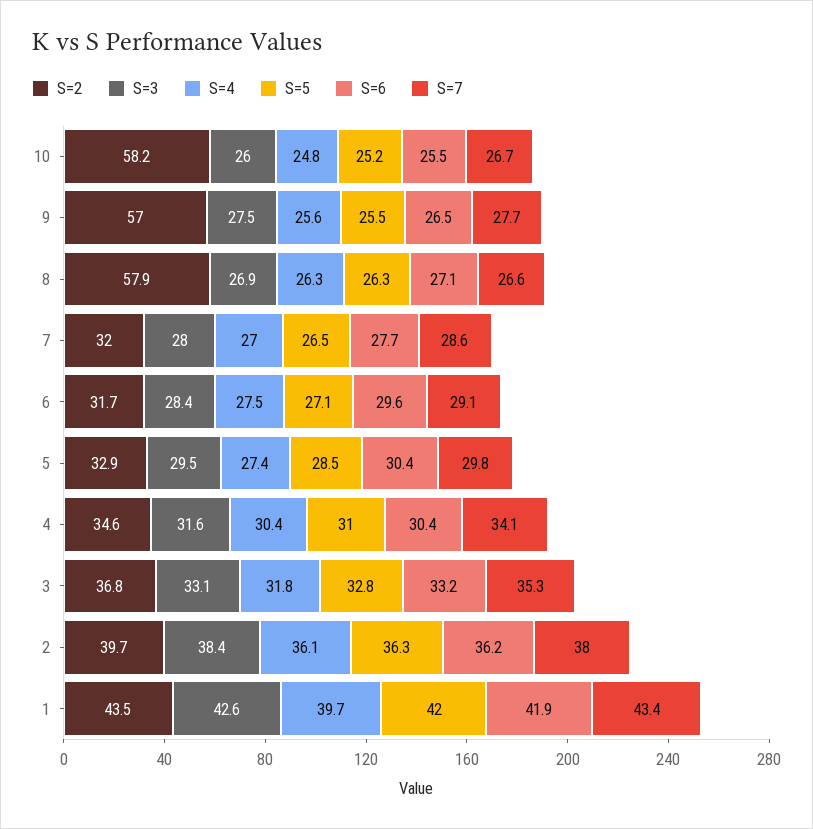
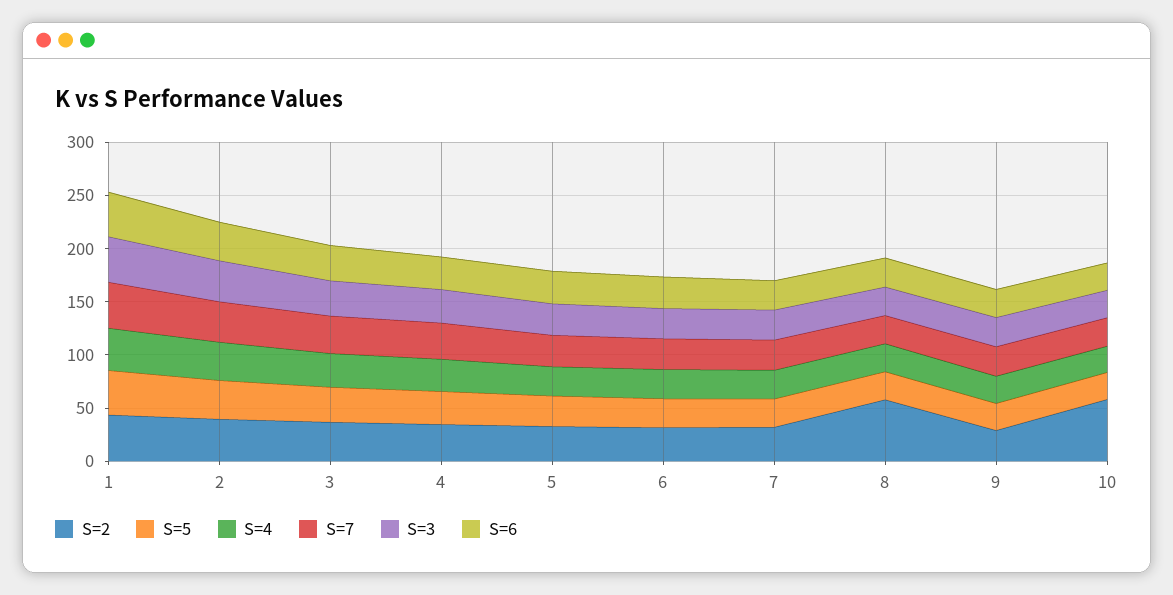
  {
    "S=2": {
      "10": 58.2,
-     "9": 57,
+     "9": 30,
      "8": 57.9,
      "7": 32,
      "6": 31.7,
      "5": 32.9,
      "4": 34.6,
      "3": 36.8,
      "2": 39.7,
      "1": 43.5
    },
    "S=3": {
      "10": 26,
      "9": 27.5,
      "8": 26.9,
      "7": 28,
      "6": 28.4,
      "5": 29.5,
      "4": 31.6,
      "3": 33.1,
      "2": 38.4,
      "1": 42.6
    },
    "S=4": {
      "10": 24.8,
      "9": 25.6,
      "8": 26.3,
      "7": 27,
      "6": 27.5,
      "5": 27.4,
      "4": 30.4,
      "3": 31.8,
      "2": 36.1,
      "1": 39.7
    },
    "S=5": {
      "10": 25.2,
      "9": 25.5,
      "8": 26.3,
      "7": 26.5,
      "6": 27.1,
      "5": 28.5,
      "4": 31,
      "3": 32.8,
      "2": 36.3,
      "1": 42
    },
    "S=6": {
      "10": 25.5,
      "9": 26.5,
      "8": 27.1,
      "7": 27.7,
      "6": 29.6,
      "5": 30.4,
      "4": 30.4,
      "3": 33.2,
      "2": 36.2,
      "1": 41.9
    },
    "S=7": {
      "10": 26.7,
      "9": 27.7,
      "8": 26.6,
      "7": 28.6,
      "6": 29.1,
      "5": 29.8,
      "4": 34.1,
      "3": 35.3,
      "2": 38,
      "1": 43.4
    }
  }

